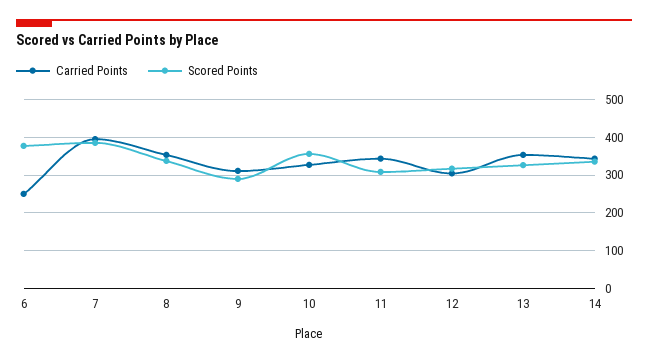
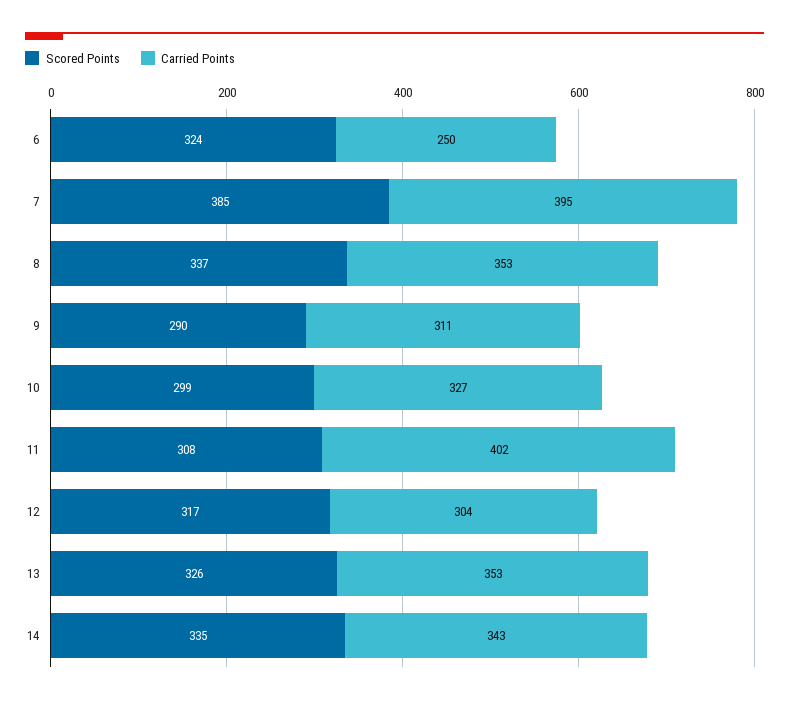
  {
    "Carried Points": {
      "6": 250,
      "7": 395,
      "8": 353,
      "9": 311,
      "10": 327,
-     "11": 340,
+     "11": 402,
      "12": 304,
      "13": 353,
      "14": 343
    },
    "Scored Points": {
-     "6": 380,
+     "6": 324,
      "7": 385,
      "8": 337,
      "9": 290,
-     "10": 360,
+     "10": 299,
      "11": 308,
      "12": 317,
      "13": 326,
      "14": 335
    }
  }

